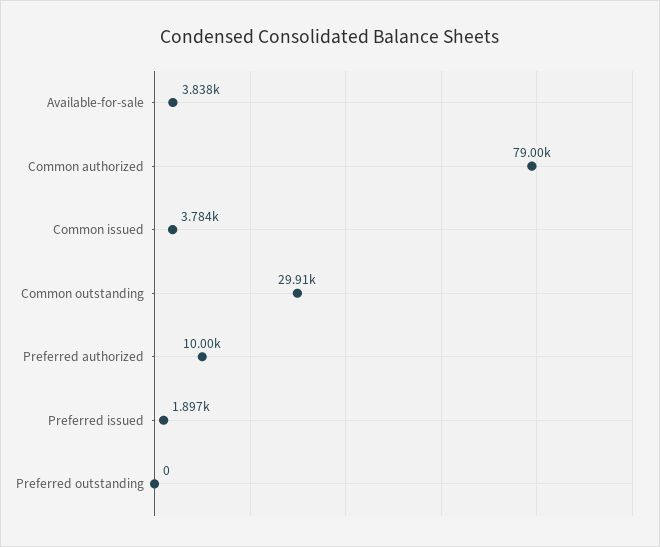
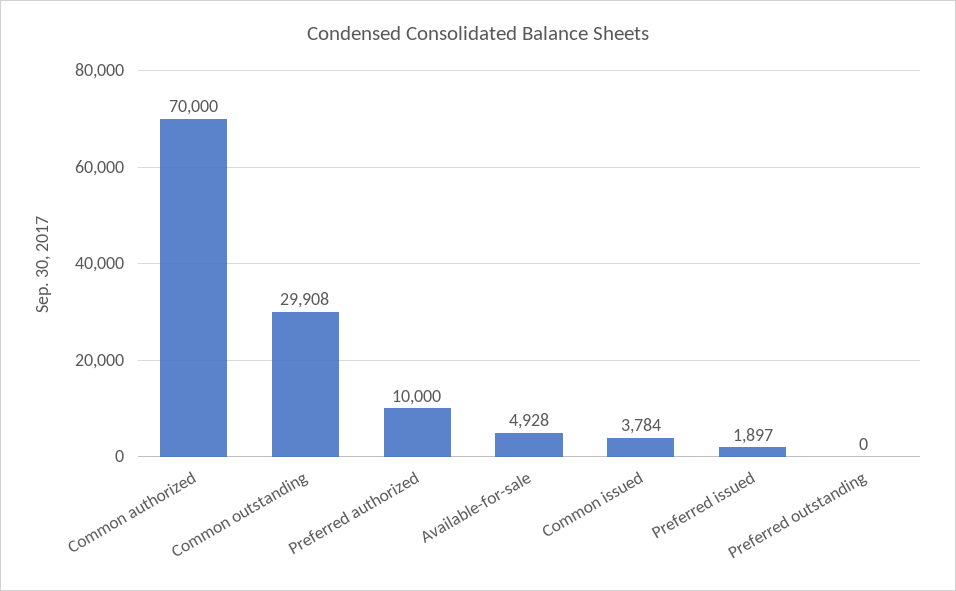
  {
-   "Available-for-sale": 3838,
+   "Available-for-sale": 4928,
-   "Common authorized": 79000,
+   "Common authorized": 70000,
    "Common issued": 3784,
    "Common outstanding": 29908,
    "Preferred authorized": 10000,
    "Preferred issued": 1897,
    "Preferred outstanding": 0
  }

